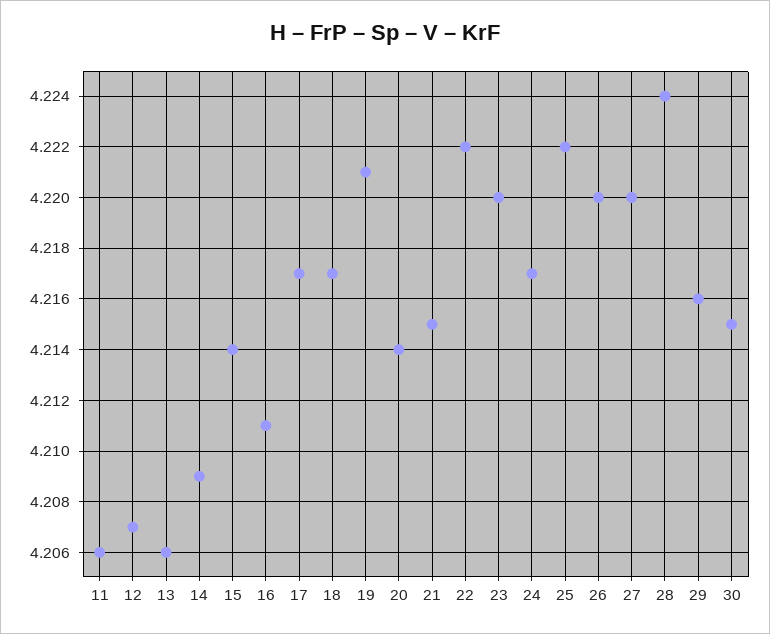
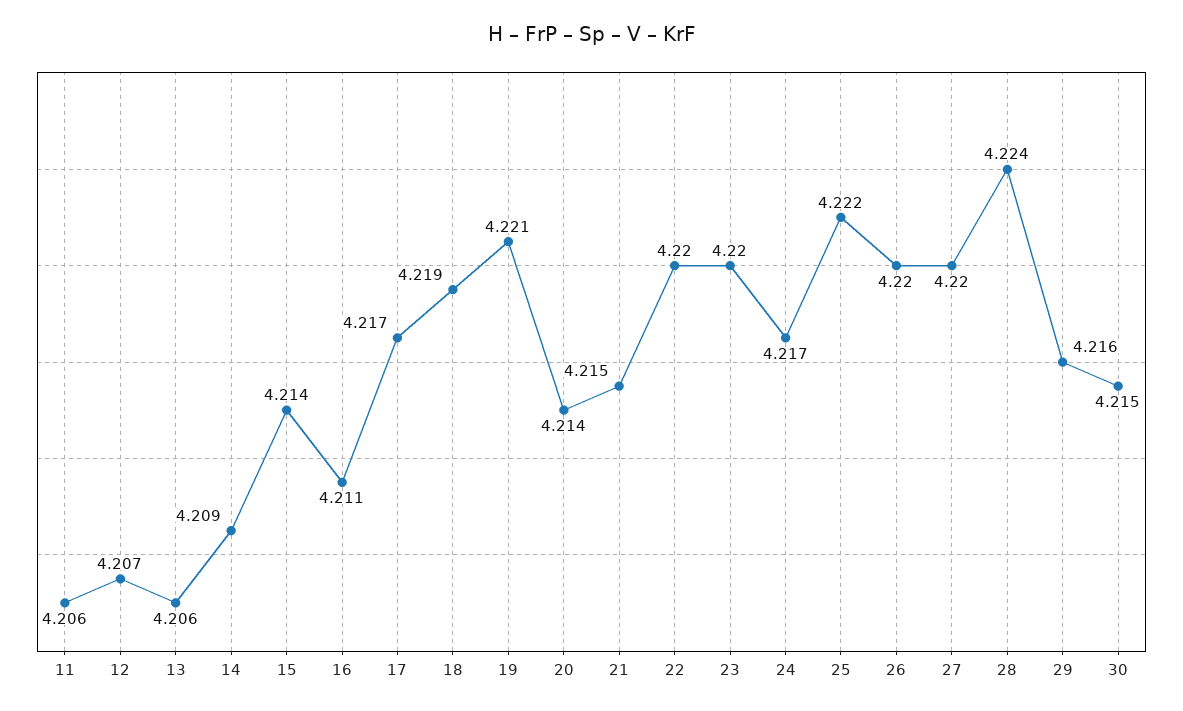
  {
    "11": 4.206,
    "12": 4.207,
    "13": 4.206,
    "14": 4.209,
    "15": 4.214,
    "16": 4.211,
    "17": 4.217,
-   "18": 4.217,
+   "18": 4.219,
    "19": 4.221,
    "20": 4.214,
    "21": 4.215,
-   "22": 4.222,
+   "22": 4.22,
    "23": 4.22,
    "24": 4.217,
    "25": 4.222,
    "26": 4.22,
    "27": 4.22,
    "28": 4.224,
    "29": 4.216,
    "30": 4.215
  }

